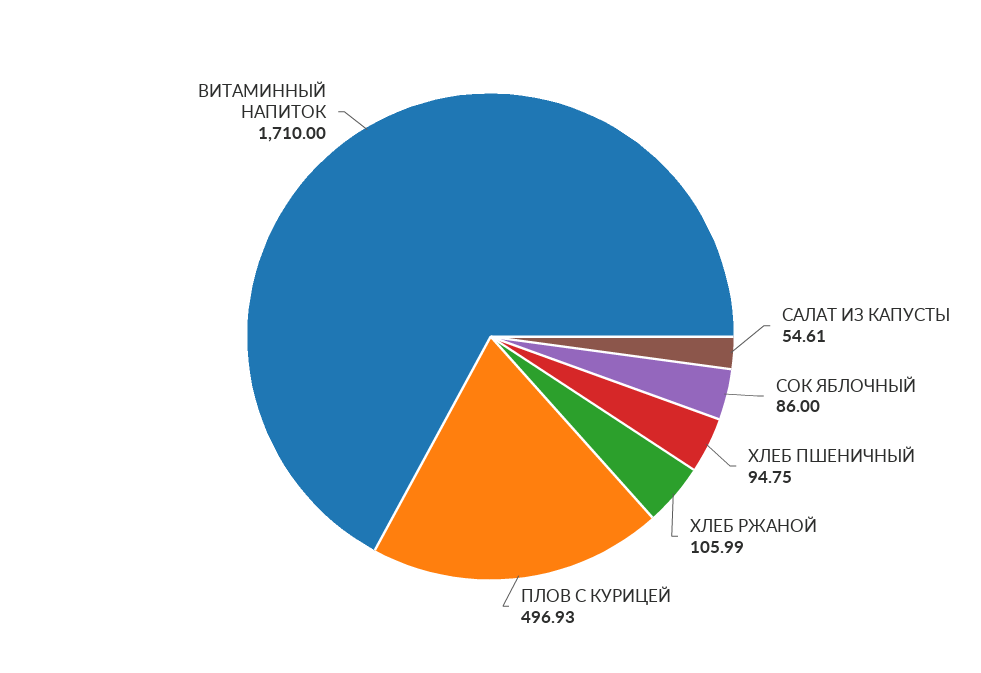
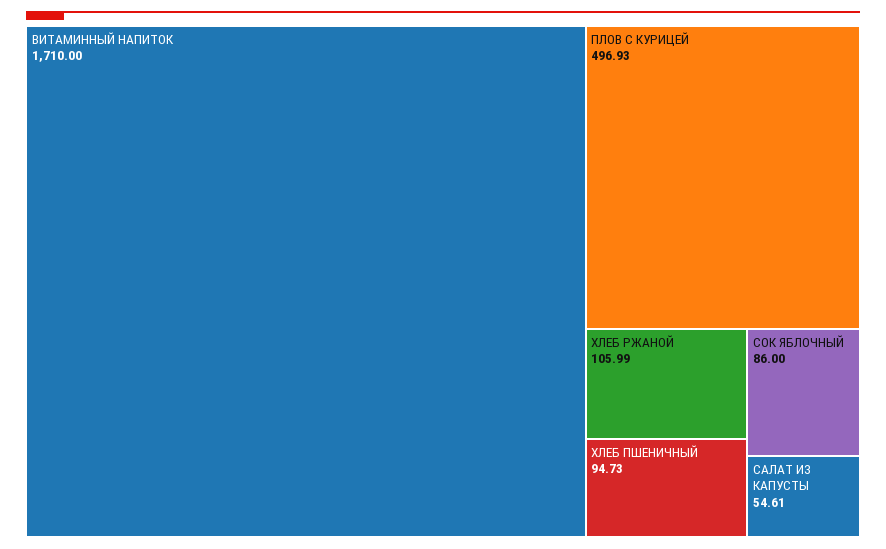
  {
    "САЛАТ ИЗ КАПУСТЫ": 54.61,
    "СОК ЯБЛОЧНЫЙ": 86,
-   "ХЛЕБ ПШЕНИЧНЫЙ": 94.75,
+   "ХЛЕБ ПШЕНИЧНЫЙ": 94.73,
    "ХЛЕБ РЖАНОЙ": 105.99,
    "ПЛОВ С КУРИЦЕЙ": 496.93,
    "ВИТАМИННЫЙ НАПИТОК": 1710
  }

